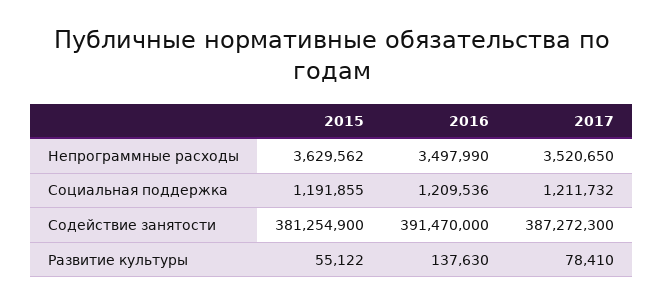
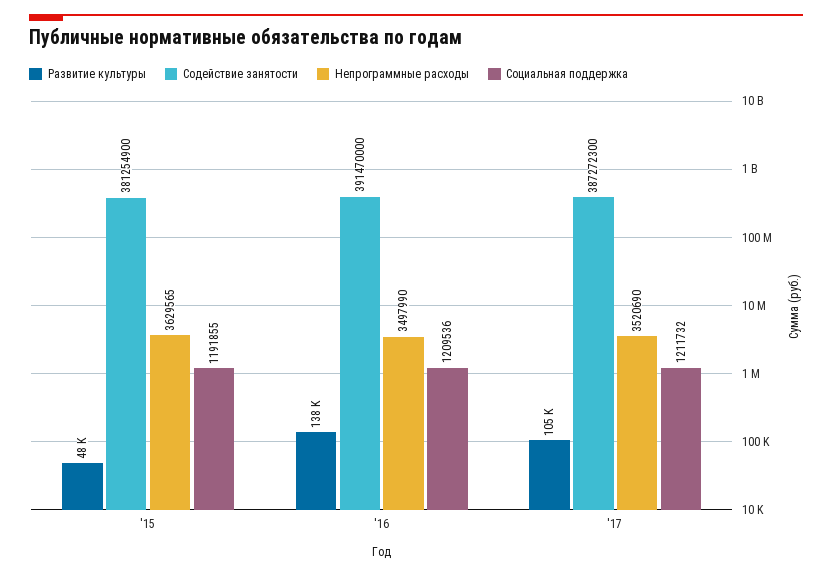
  {
    "Непрограммные расходы": {
-     "2015": 3629562,
+     "2015": 3629565,
      "2016": 3497990,
-     "2017": 3520650
+     "2017": 3520690
    },
    "Социальная поддержка": {
      "2015": 1191855,
      "2016": 1209536,
      "2017": 1211732
    },
    "Содействие занятости": {
      "2015": 381254900,
      "2016": 391470000,
      "2017": 387272300
    },
    "Развитие культуры": {
-     "2015": 55122,
+     "2015": 48000,
      "2016": 137630,
-     "2017": 78410
+     "2017": 105000
    }
  }

